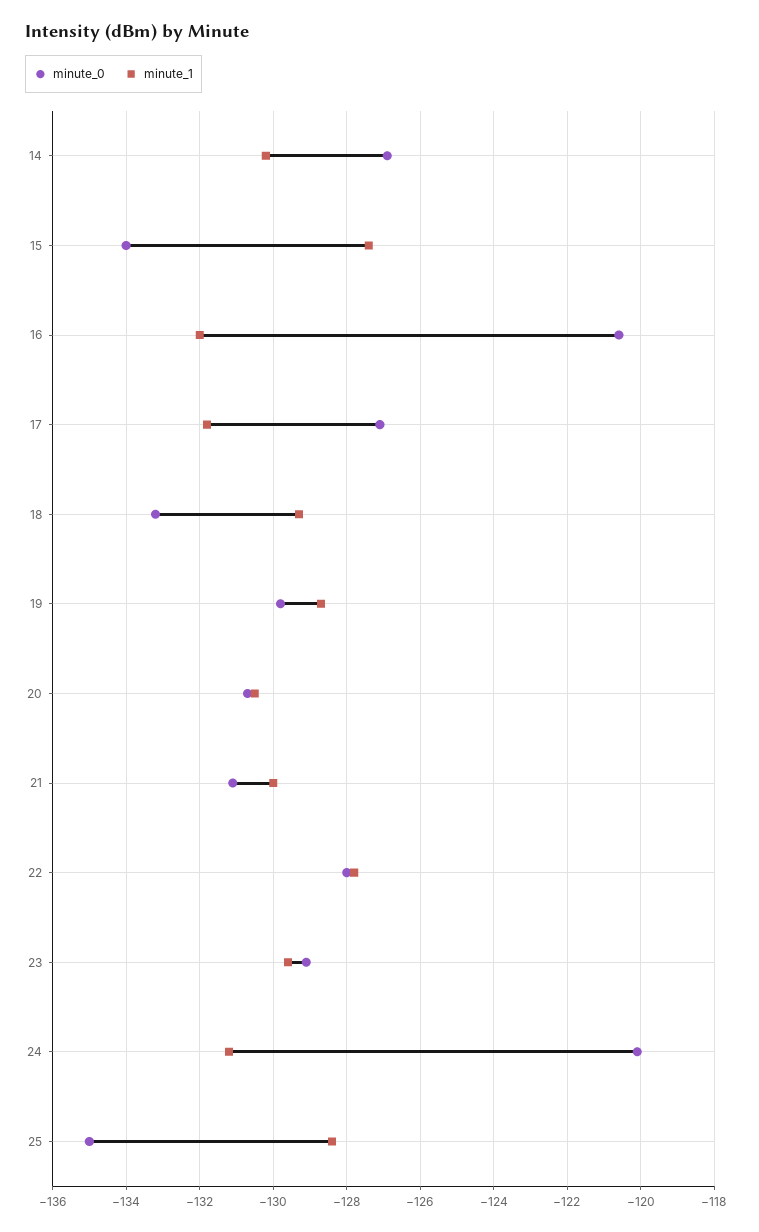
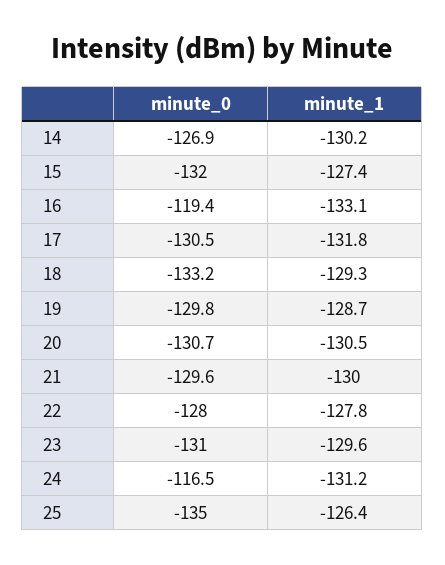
  {
    "minute_0": {
      "14": -126.9,
-     "15": -134,
+     "15": -132,
-     "16": -120.5,
+     "16": -119.4,
-     "17": -127,
+     "17": -130.5,
      "18": -133.2,
      "19": -129.8,
      "20": -130.7,
-     "21": -131,
+     "21": -129.6,
      "22": -128,
-     "23": -129,
+     "23": -131,
-     "24": -120,
+     "24": -116.5,
      "25": -135
    },
    "minute_1": {
      "14": -130.2,
      "15": -127.4,
-     "16": -132,
+     "16": -133.1,
      "17": -131.8,
      "18": -129.3,
      "19": -128.7,
      "20": -130.5,
      "21": -130,
      "22": -127.8,
      "23": -129.6,
      "24": -131.2,
-     "25": -128.5
+     "25": -126.4
    }
  }

